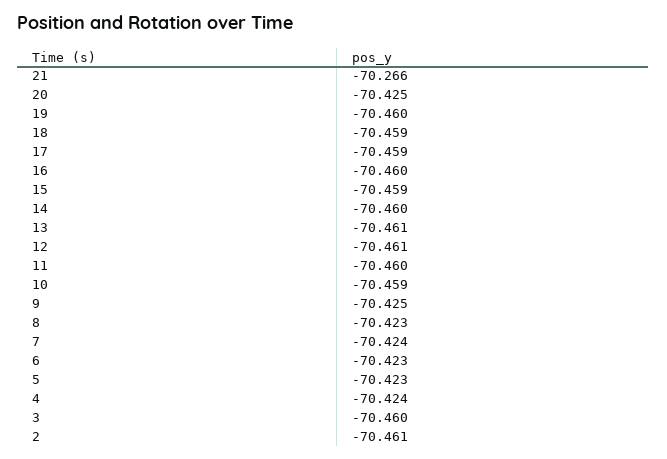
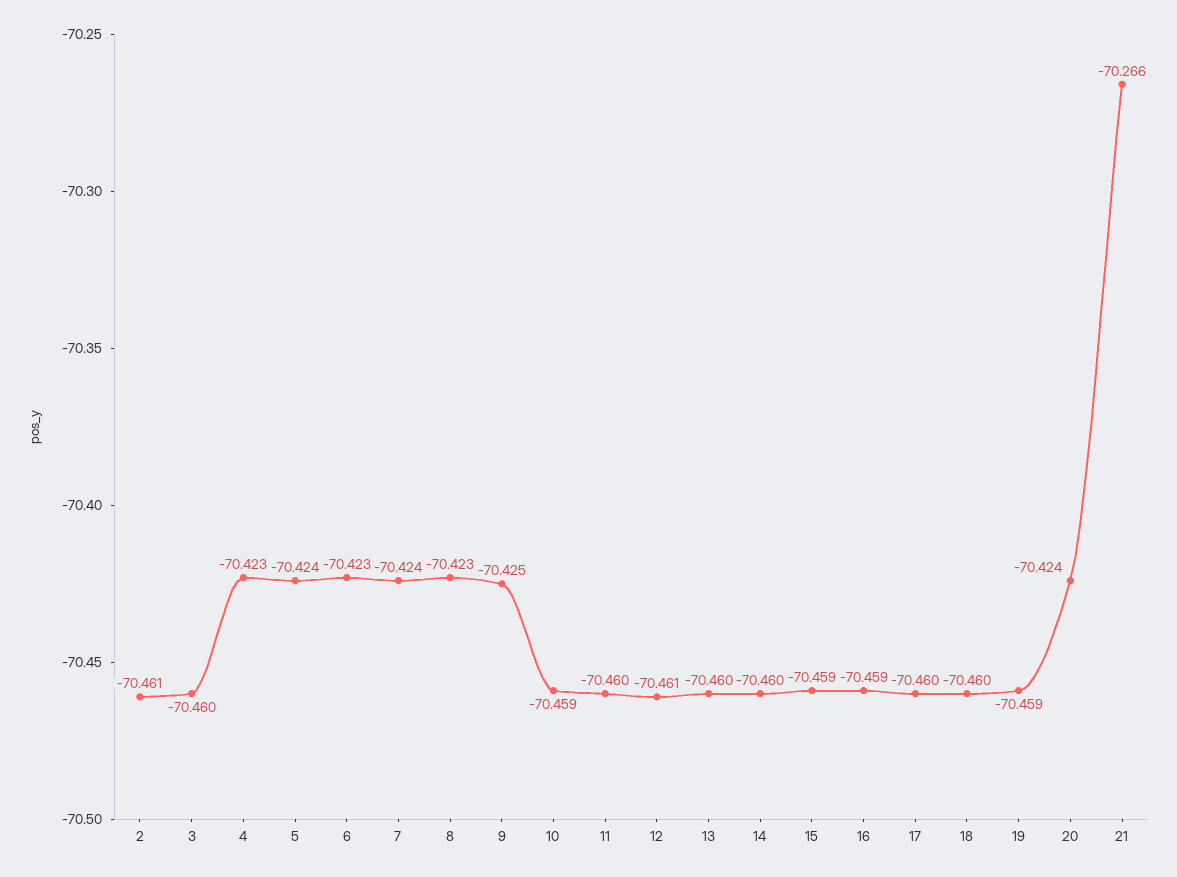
  {
    "21": -70.266,
-   "20": -70.425,
+   "20": -70.424,
-   "19": -70.46,
+   "19": -70.459,
-   "18": -70.459,
+   "18": -70.46,
-   "17": -70.459,
+   "17": -70.46,
-   "16": -70.46,
+   "16": -70.459,
    "15": -70.459,
    "14": -70.46,
-   "13": -70.461,
+   "13": -70.46,
    "12": -70.461,
    "11": -70.46,
    "10": -70.459,
    "9": -70.425,
    "8": -70.423,
    "7": -70.424,
    "6": -70.423,
-   "5": -70.423,
+   "5": -70.424,
-   "4": -70.424,
+   "4": -70.423,
    "3": -70.46,
    "2": -70.461
  }

